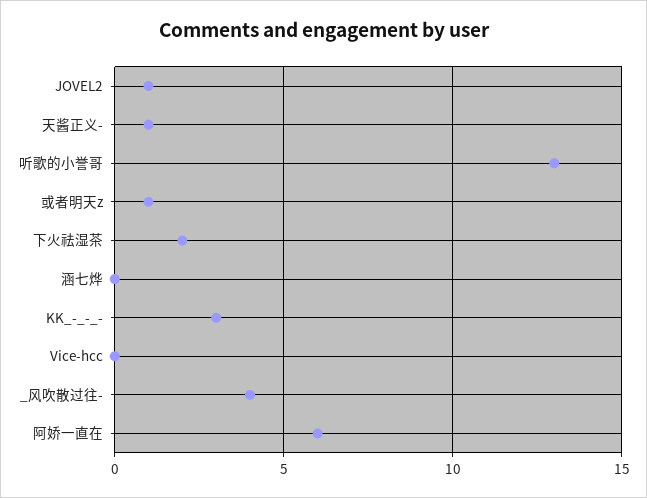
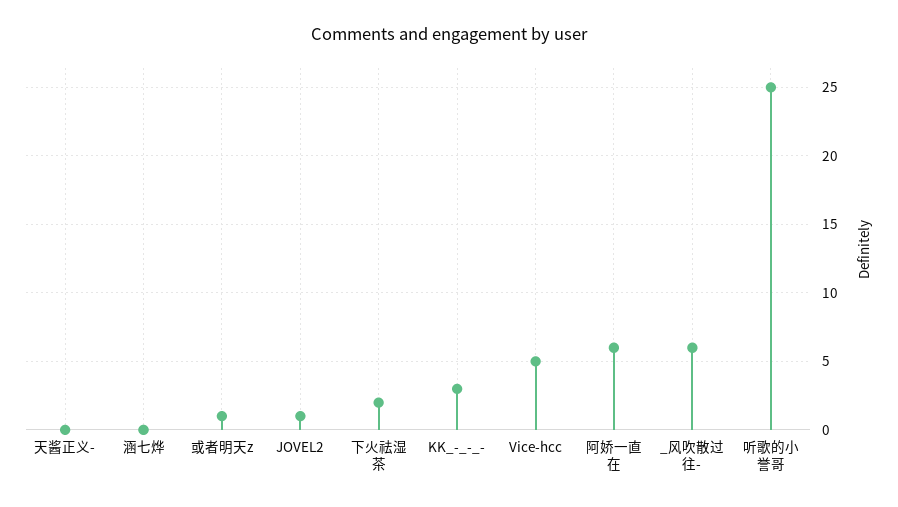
  {
    "JOVEL2": 1,
-   "天酱正义-": 1,
+   "天酱正义-": 0,
-   "听歌的小誉哥": 13,
+   "听歌的小誉哥": 25,
    "或者明天z": 1,
    "下火祛湿茶": 2,
    "涵七烨": 0,
    "KK_-_-_-": 3,
-   "Vice-hcc": 0,
+   "Vice-hcc": 5,
-   "_风吹散过往-": 4,
+   "_风吹散过往-": 6,
    "阿娇一直在": 6
  }

